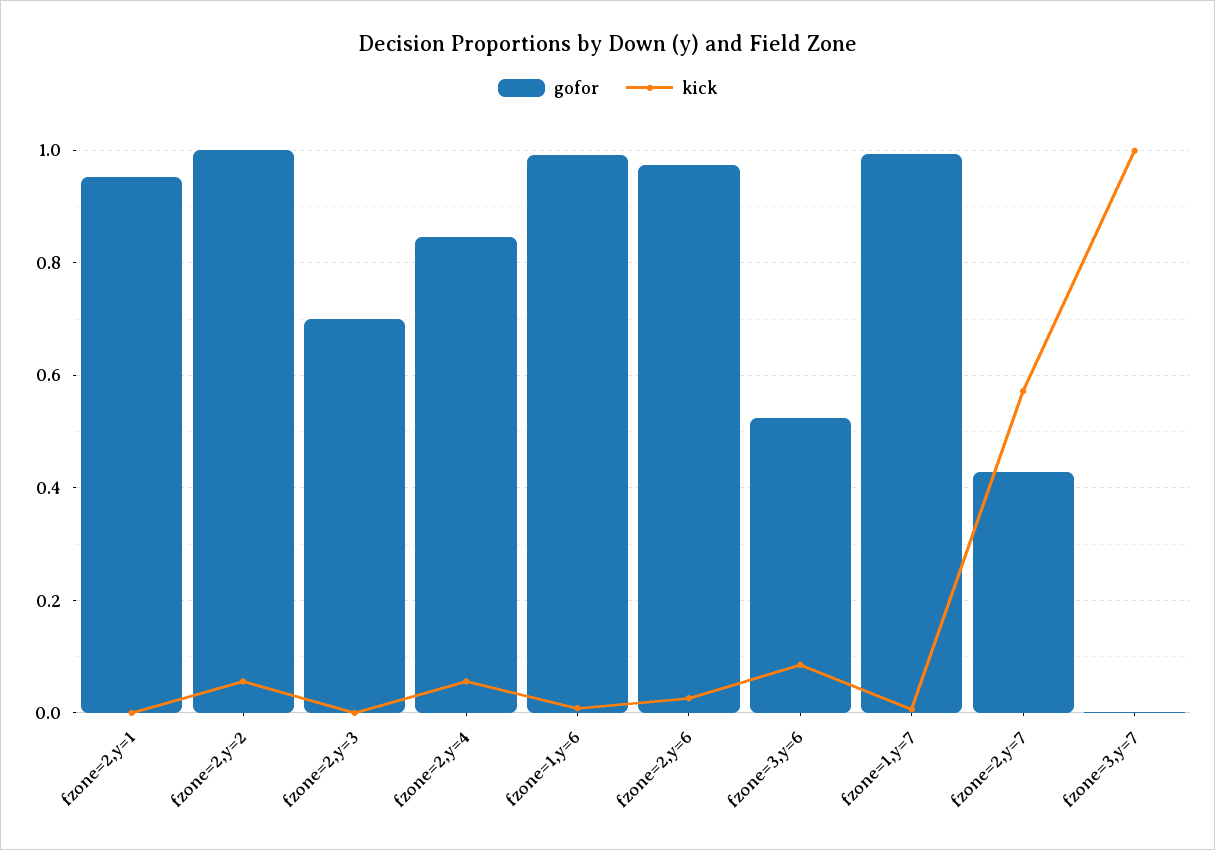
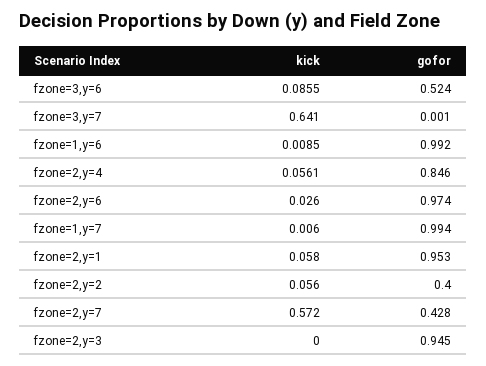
  {
    "gofor": {
      "fzone=2,y=1": 0.953,
-     "fzone=2,y=2": 1,
+     "fzone=2,y=2": 0.4,
-     "fzone=2,y=3": 0.7,
+     "fzone=2,y=3": 0.945,
      "fzone=2,y=4": 0.846,
      "fzone=1,y=6": 0.992,
      "fzone=2,y=6": 0.974,
      "fzone=3,y=6": 0.524,
      "fzone=1,y=7": 0.994,
      "fzone=2,y=7": 0.428,
      "fzone=3,y=7": 0.001
    },
    "kick": {
-     "fzone=2,y=1": 0,
+     "fzone=2,y=1": 0.058,
      "fzone=2,y=2": 0.056,
      "fzone=2,y=3": 0,
      "fzone=2,y=4": 0.0561,
      "fzone=1,y=6": 0.0085,
      "fzone=2,y=6": 0.026,
      "fzone=3,y=6": 0.0855,
      "fzone=1,y=7": 0.006,
      "fzone=2,y=7": 0.572,
-     "fzone=3,y=7": 1
+     "fzone=3,y=7": 0.641
    }
  }

